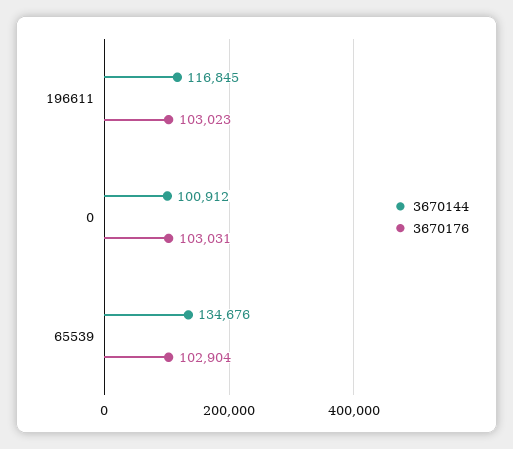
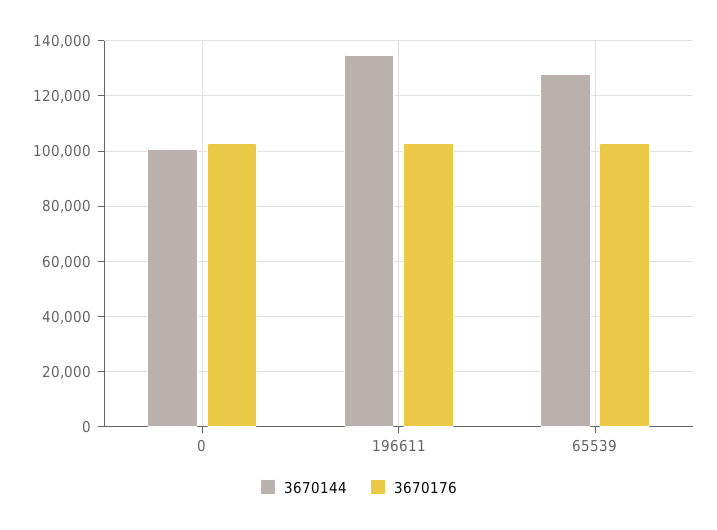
  {
    "3670144": {
-     "196611": 116845,
+     "196611": 135000,
      "0": 100912,
-     "65539": 134676
+     "65539": 127500
    },
    "3670176": {
      "196611": 103023,
      "0": 103031,
      "65539": 102904
    }
  }

